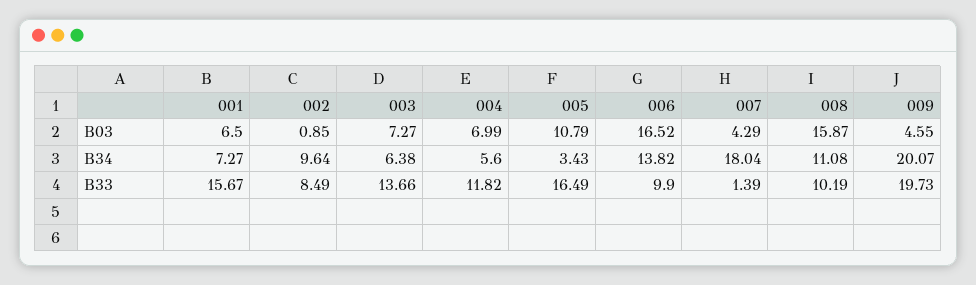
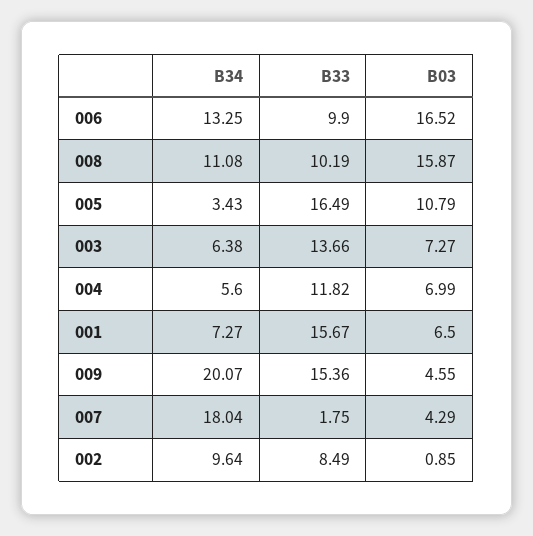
  {
    "001": {
      "B03": 6.5,
      "B34": 7.27,
      "B33": 15.67
    },
    "002": {
      "B03": 0.85,
      "B34": 9.64,
      "B33": 8.49
    },
    "003": {
      "B03": 7.27,
      "B34": 6.38,
      "B33": 13.66
    },
    "004": {
      "B03": 6.99,
      "B34": 5.6,
      "B33": 11.82
    },
    "005": {
      "B03": 10.79,
      "B34": 3.43,
      "B33": 16.49
    },
    "006": {
      "B03": 16.52,
-     "B34": 13.82,
+     "B34": 13.25,
      "B33": 9.9
    },
    "007": {
      "B03": 4.29,
      "B34": 18.04,
-     "B33": 1.39
+     "B33": 1.75
    },
    "008": {
      "B03": 15.87,
      "B34": 11.08,
      "B33": 10.19
    },
    "009": {
      "B03": 4.55,
      "B34": 20.07,
-     "B33": 19.73
+     "B33": 15.36
    }
  }

